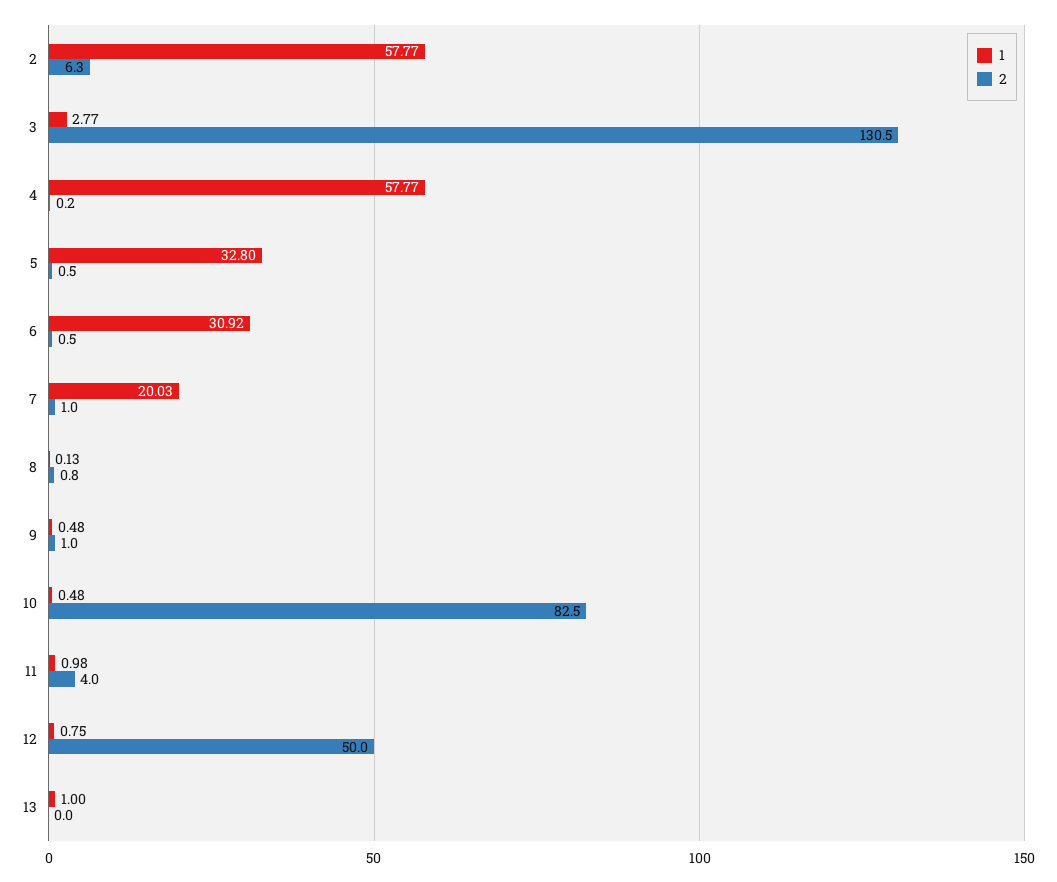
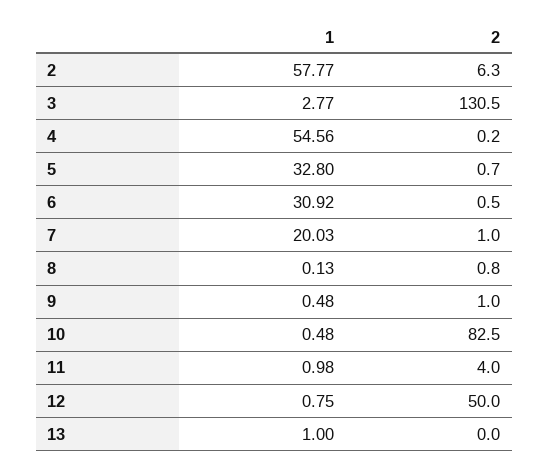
  {
    "1": {
      "2": 57.77,
      "3": 2.77,
-     "4": 57.77,
+     "4": 54.56,
      "5": 32.8,
      "6": 30.92,
      "7": 20.03,
      "8": 0.13,
      "9": 0.48,
      "10": 0.48,
      "11": 0.98,
      "12": 0.75,
      "13": 1
    },
    "2": {
      "2": 6.3,
      "3": 130.5,
      "4": 0.2,
-     "5": 0.5,
+     "5": 0.7,
      "6": 0.5,
      "7": 1,
      "8": 0.8,
      "9": 1,
      "10": 82.5,
      "11": 4,
      "12": 50,
      "13": 0
    }
  }

